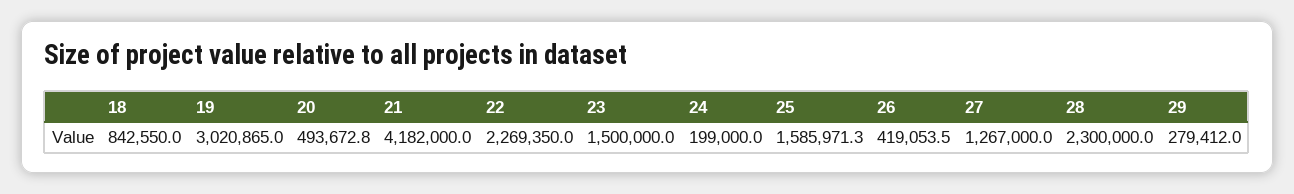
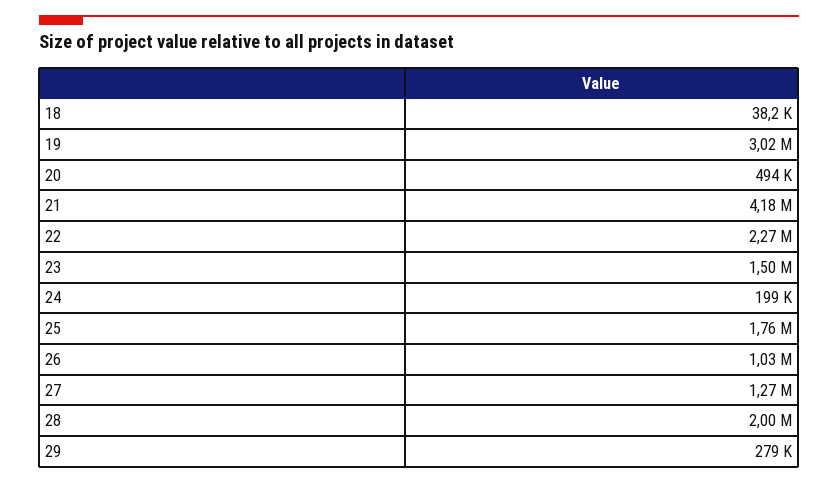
  {
-   "18": 842550,
+   "18": 38200,
    "19": 3020865,
    "20": 493672.8,
    "21": 4182000,
    "22": 2269350,
    "23": 1500000,
    "24": 199000,
-   "25": 1585971.3,
+   "25": 1760000,
-   "26": 419053.5,
+   "26": 1030000,
    "27": 1267000,
-   "28": 2300000,
+   "28": 2000000,
    "29": 279412
  }

